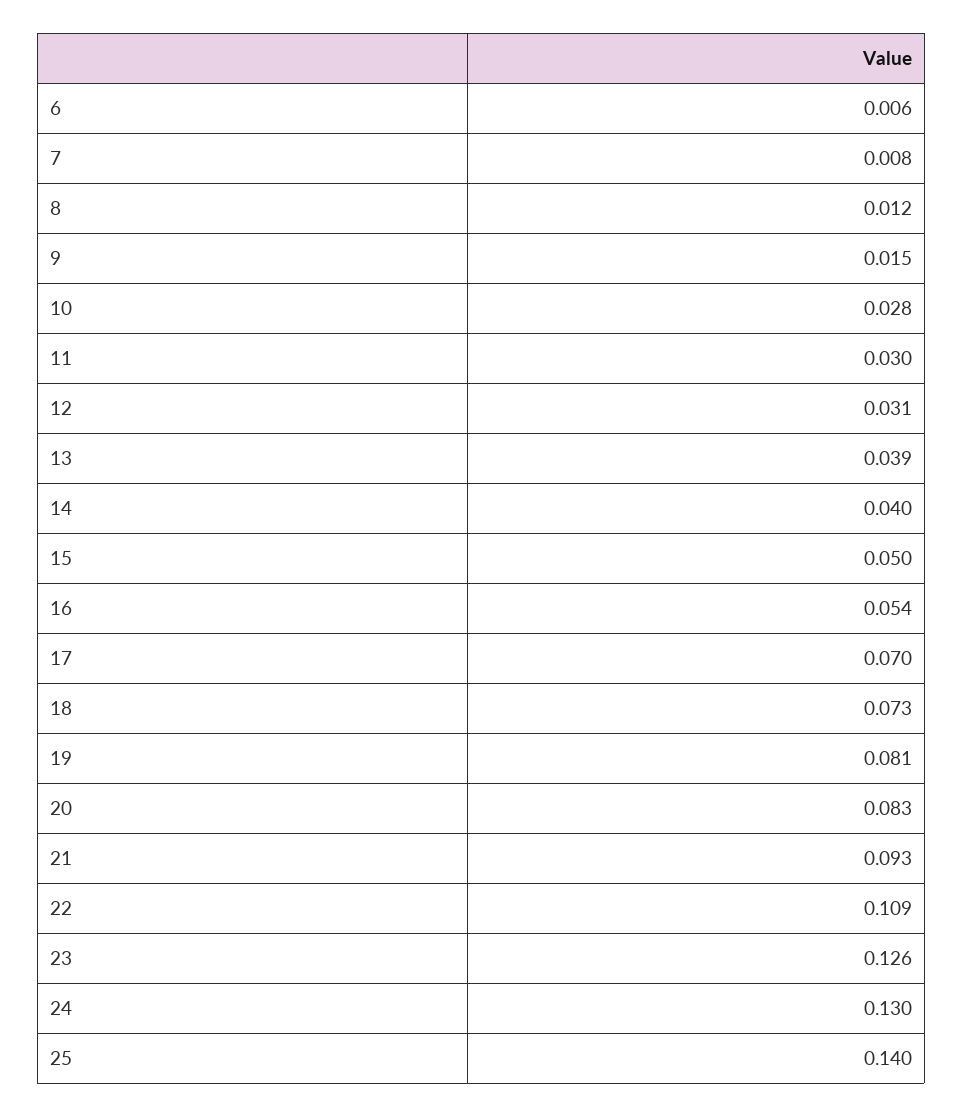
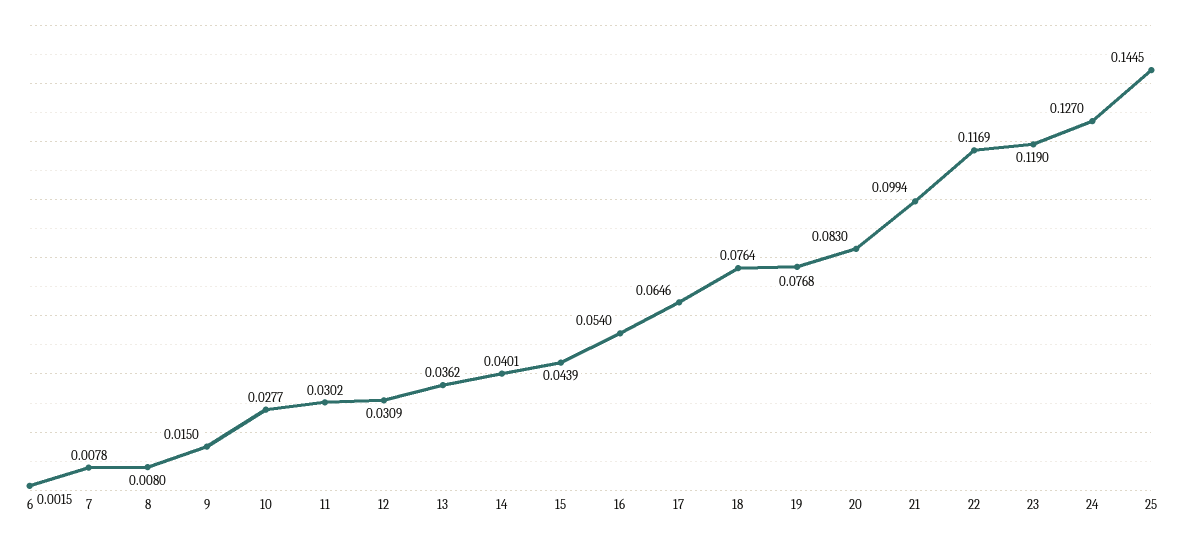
  {
-   "6": 0.006,
+   "6": 0.0015,
    "7": 0.0078,
-   "8": 0.012,
+   "8": 0.008,
    "9": 0.015,
    "10": 0.0277,
    "11": 0.0302,
    "12": 0.0309,
-   "13": 0.039,
+   "13": 0.0362,
    "14": 0.0401,
-   "15": 0.05,
+   "15": 0.0439,
    "16": 0.054,
-   "17": 0.07,
+   "17": 0.0646,
-   "18": 0.073,
+   "18": 0.0764,
-   "19": 0.081,
+   "19": 0.0768,
    "20": 0.083,
-   "21": 0.093,
+   "21": 0.0994,
-   "22": 0.109,
+   "22": 0.1169,
-   "23": 0.126,
+   "23": 0.119,
-   "24": 0.13,
+   "24": 0.127,
-   "25": 0.14
+   "25": 0.1445
  }

